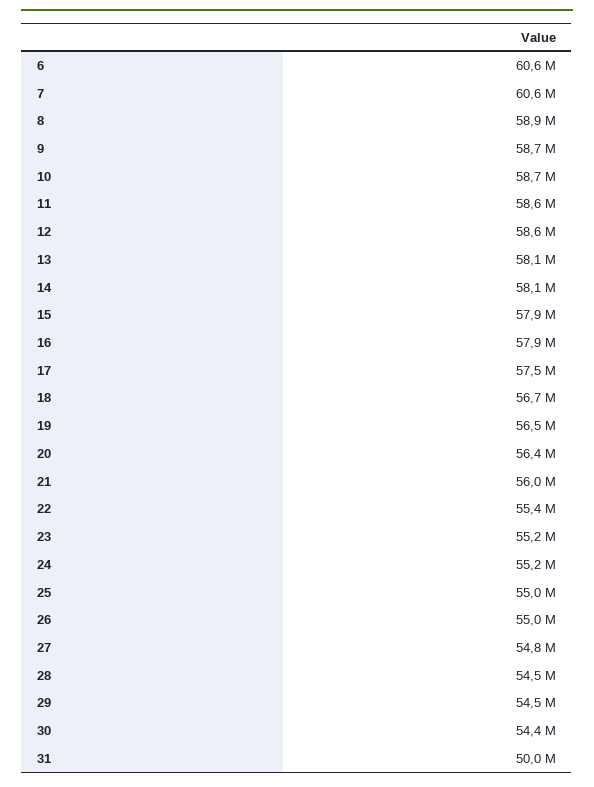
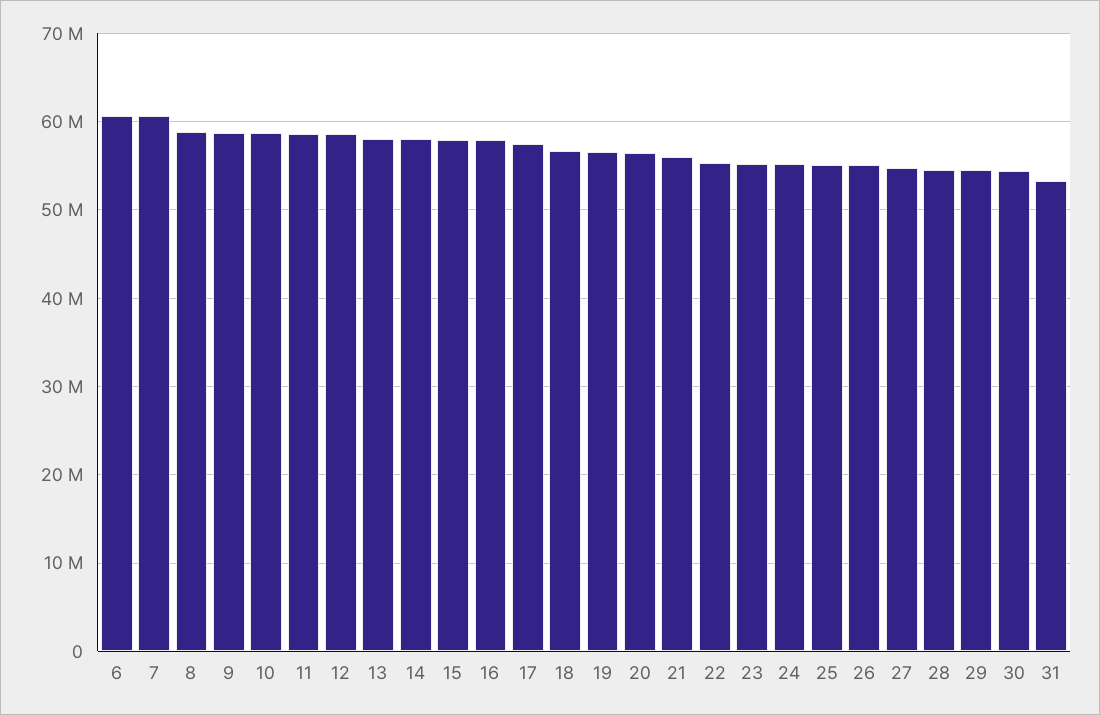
  {
    "6": 60600000,
    "7": 60600000,
    "8": 58900000,
    "9": 58700000,
    "10": 58700000,
    "11": 58600000,
    "12": 58600000,
    "13": 58100000,
    "14": 58100000,
    "15": 57900000,
    "16": 57900000,
    "17": 57500000,
    "18": 56700000,
    "19": 56500000,
    "20": 56400000,
    "21": 56000000,
    "22": 55400000,
    "23": 55200000,
    "24": 55200000,
    "25": 55000000,
    "26": 55000000,
    "27": 54800000,
    "28": 54500000,
    "29": 54500000,
    "30": 54400000,
-   "31": 50000000
+   "31": 53000000
  }

